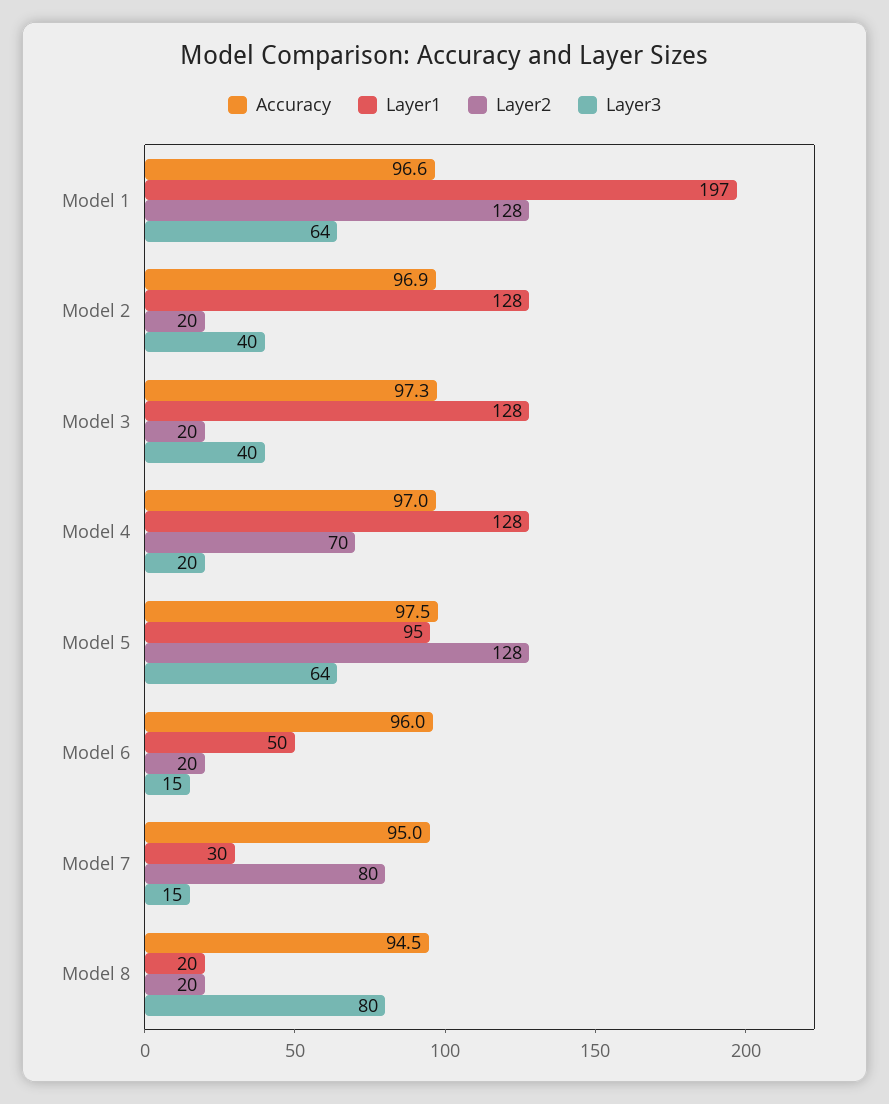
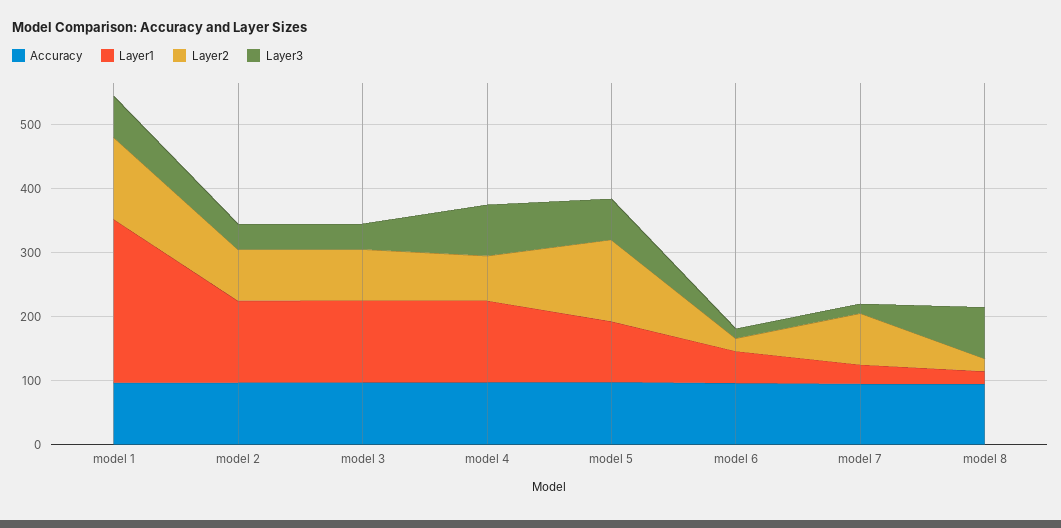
  {
    "Accuracy": {
      "Model 1": 96.6,
      "Model 2": 96.9,
      "Model 3": 97.3,
      "Model 4": 97,
      "Model 5": 97.5,
      "Model 6": 96,
      "Model 7": 95,
      "Model 8": 94.5
    },
    "Layer1": {
-     "Model 1": 197,
+     "Model 1": 260,
      "Model 2": 128,
      "Model 3": 128,
      "Model 4": 128,
      "Model 5": 95,
      "Model 6": 50,
      "Model 7": 30,
      "Model 8": 20
    },
    "Layer2": {
      "Model 1": 128,
-     "Model 2": 20,
+     "Model 2": 80,
-     "Model 3": 20,
+     "Model 3": 80,
      "Model 4": 70,
      "Model 5": 128,
      "Model 6": 20,
      "Model 7": 80,
      "Model 8": 20
    },
    "Layer3": {
      "Model 1": 64,
      "Model 2": 40,
      "Model 3": 40,
-     "Model 4": 20,
+     "Model 4": 80,
      "Model 5": 64,
      "Model 6": 15,
      "Model 7": 15,
      "Model 8": 80
    }
  }

